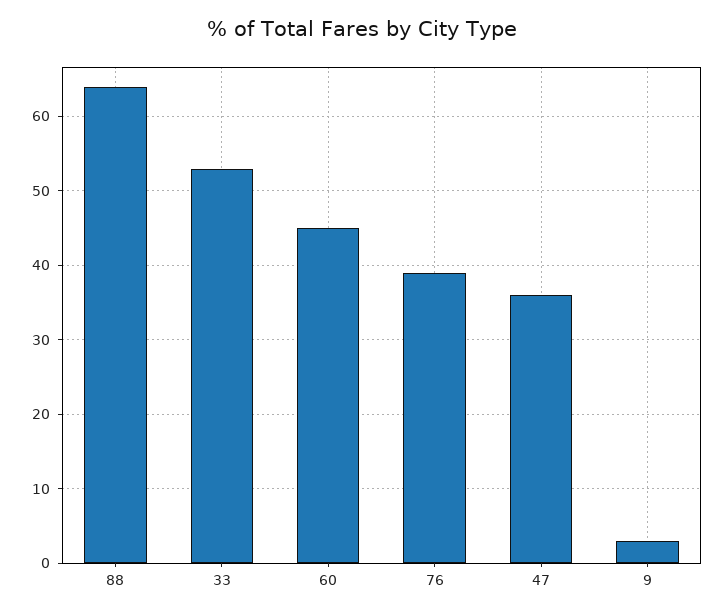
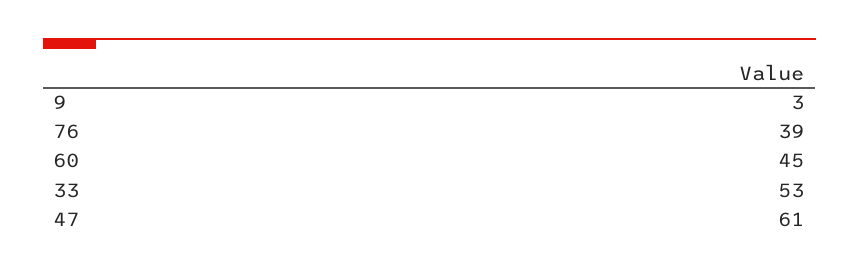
  {
-   "88": 64,
    "33": 53,
    "60": 45,
    "76": 39,
-   "47": 36,
+   "47": 61,
    "9": 3
  }

